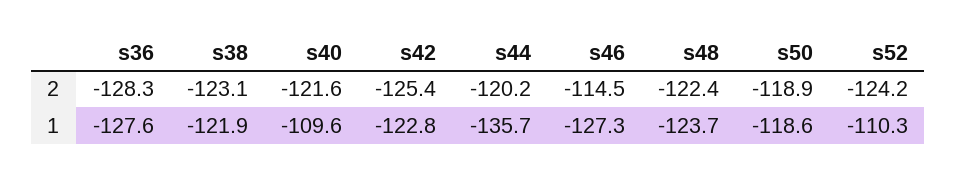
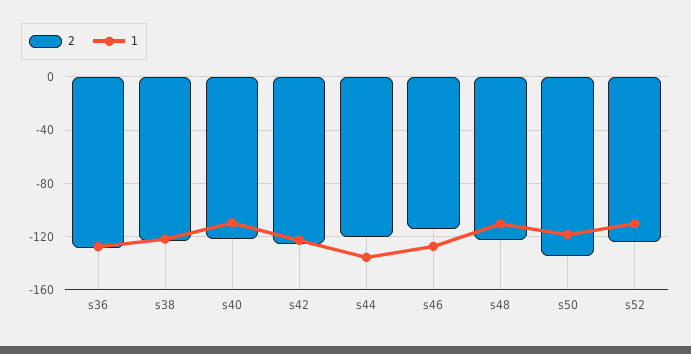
  {
    "2": {
      "s36": -128.3,
      "s38": -123.1,
      "s40": -121.6,
      "s42": -125.4,
      "s44": -120.2,
      "s46": -114.5,
      "s48": -122.4,
-     "s50": -118.9,
+     "s50": -135,
      "s52": -124.2
    },
    "1": {
      "s36": -127.6,
      "s38": -121.9,
      "s40": -109.6,
      "s42": -122.8,
      "s44": -135.7,
      "s46": -127.3,
-     "s48": -123.7,
+     "s48": -110,
      "s50": -118.6,
      "s52": -110.3
    }
  }

